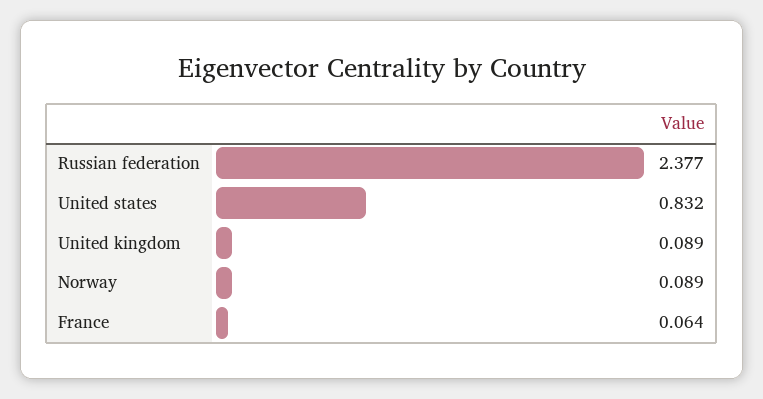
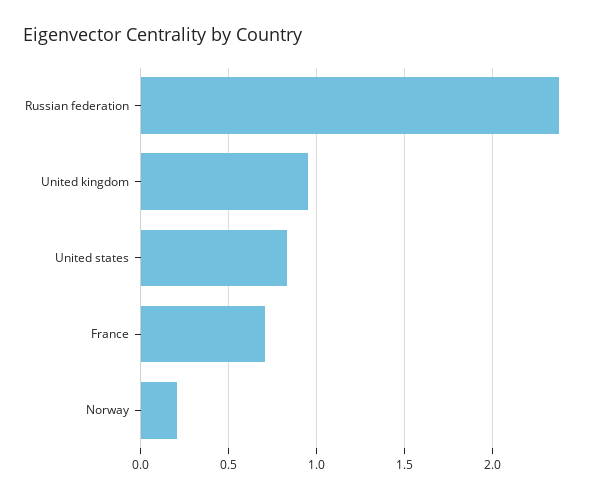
  {
    "Russian federation": 2.377,
    "United states": 0.832,
-   "United kingdom": 0.089,
+   "United kingdom": 0.95,
-   "Norway": 0.089,
+   "Norway": 0.2,
-   "France": 0.064
+   "France": 0.7
  }

